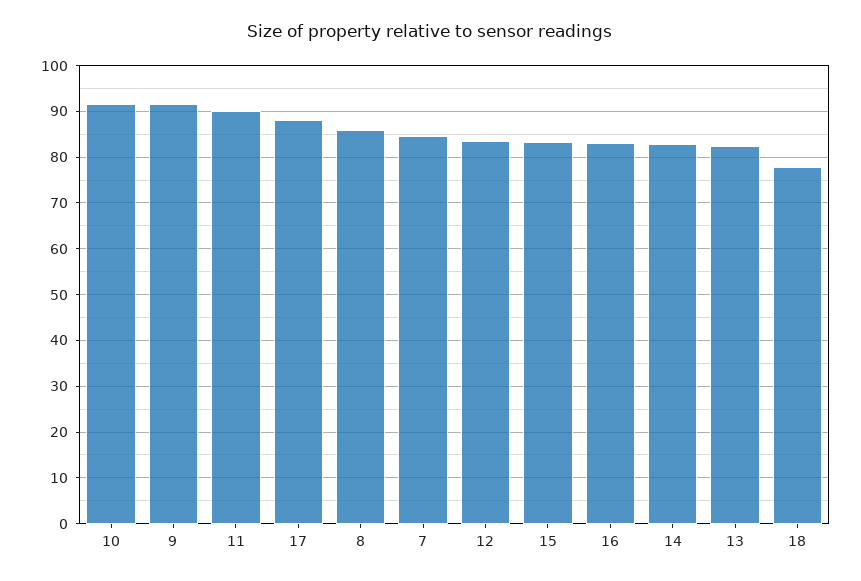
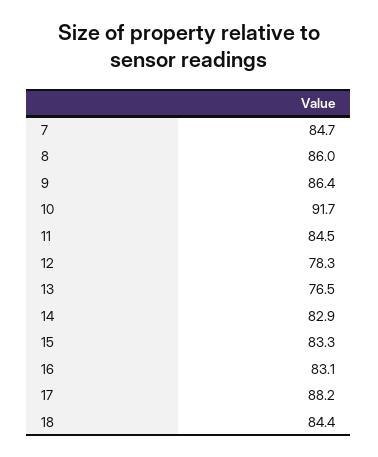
  {
    "10": 91.7,
-   "9": 92,
+   "9": 86.4,
-   "11": 90,
+   "11": 84.5,
    "17": 88.2,
    "8": 86,
    "7": 84.7,
-   "12": 84,
+   "12": 78.3,
    "15": 83.3,
    "16": 83.1,
    "14": 82.9,
-   "13": 82,
+   "13": 76.5,
-   "18": 78
+   "18": 84.4
  }

